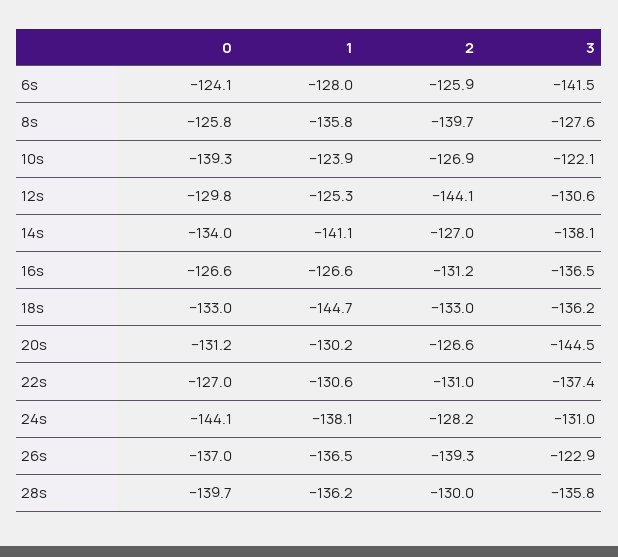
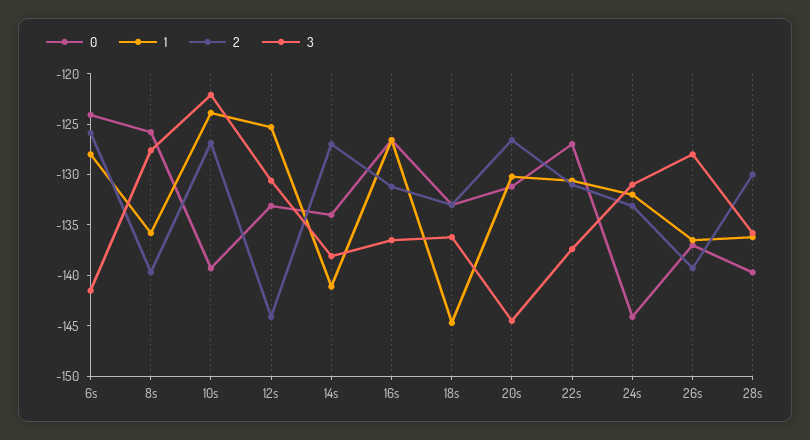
  {
    "0": {
      "6s": -124.1,
      "8s": -125.8,
      "10s": -139.3,
-     "12s": -129.8,
+     "12s": -133,
      "14s": -134,
      "16s": -126.6,
      "18s": -133,
      "20s": -131.2,
      "22s": -127,
      "24s": -144.1,
      "26s": -137,
      "28s": -139.7
    },
    "1": {
      "6s": -128,
      "8s": -135.8,
      "10s": -123.9,
      "12s": -125.3,
      "14s": -141.1,
      "16s": -126.6,
      "18s": -144.7,
      "20s": -130.2,
      "22s": -130.6,
-     "24s": -138.1,
+     "24s": -132,
      "26s": -136.5,
      "28s": -136.2
    },
    "2": {
      "6s": -125.9,
      "8s": -139.7,
      "10s": -126.9,
      "12s": -144.1,
      "14s": -127,
      "16s": -131.2,
      "18s": -133,
      "20s": -126.6,
      "22s": -131,
-     "24s": -128.2,
+     "24s": -133,
      "26s": -139.3,
      "28s": -130
    },
    "3": {
      "6s": -141.5,
      "8s": -127.6,
      "10s": -122.1,
      "12s": -130.6,
      "14s": -138.1,
      "16s": -136.5,
      "18s": -136.2,
      "20s": -144.5,
      "22s": -137.4,
      "24s": -131,
-     "26s": -122.9,
+     "26s": -128,
      "28s": -135.8
    }
  }

